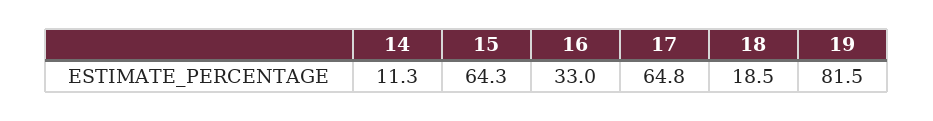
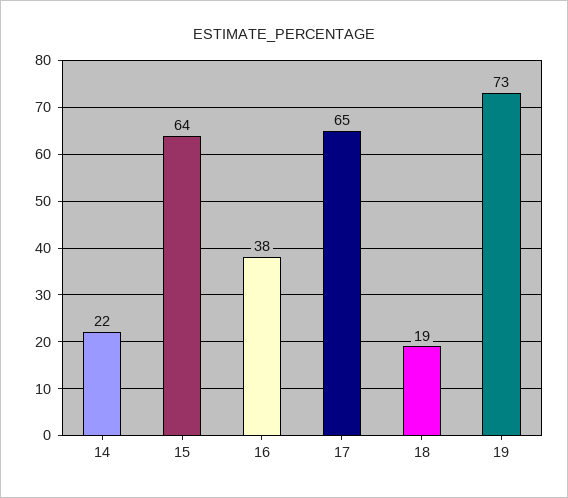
  {
-   "14": 11.3,
+   "14": 22,
    "15": 64.3,
-   "16": 33,
+   "16": 38,
    "17": 64.8,
    "18": 18.5,
-   "19": 81.5
+   "19": 73
  }

